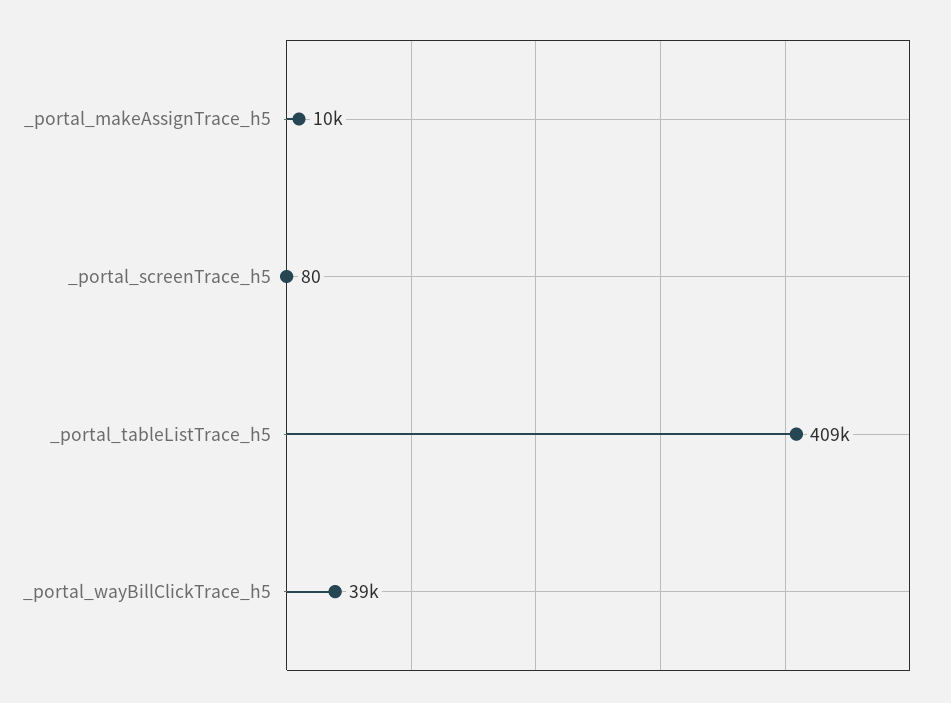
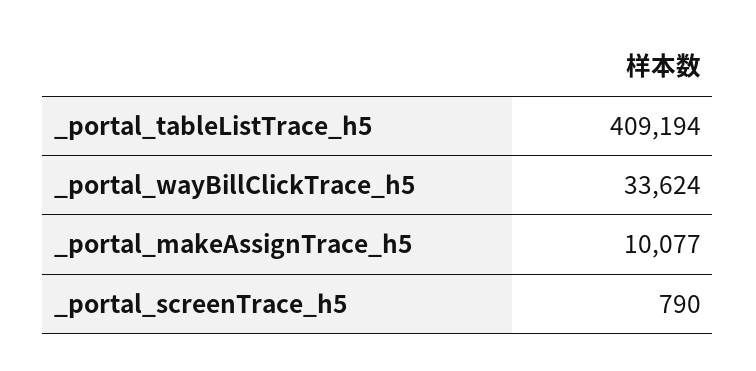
  {
    "_portal_makeAssignTrace_h5": 10077,
-   "_portal_screenTrace_h5": 80,
+   "_portal_screenTrace_h5": 790,
    "_portal_tableListTrace_h5": 409194,
-   "_portal_wayBillClickTrace_h5": 39000
+   "_portal_wayBillClickTrace_h5": 33624
  }

